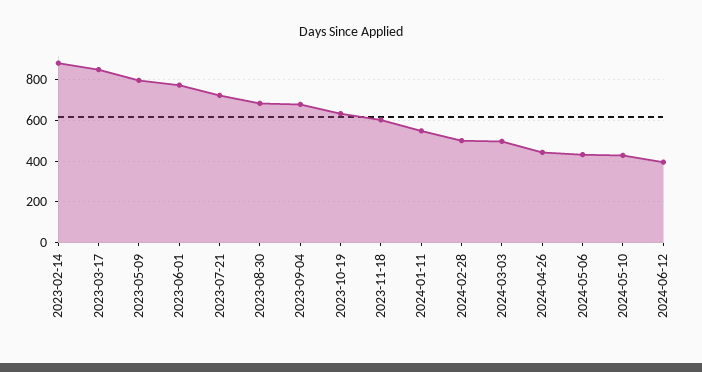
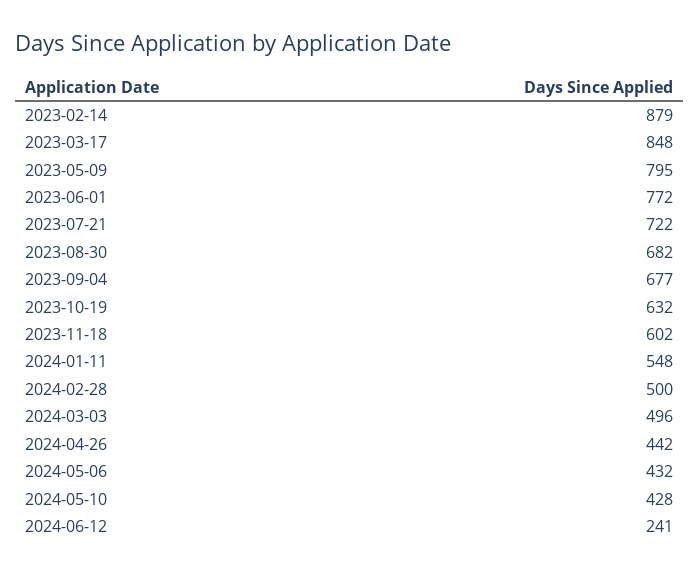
  {
    "2023-02-14": 879,
    "2023-03-17": 848,
    "2023-05-09": 795,
    "2023-06-01": 772,
    "2023-07-21": 722,
    "2023-08-30": 682,
    "2023-09-04": 677,
    "2023-10-19": 632,
    "2023-11-18": 602,
    "2024-01-11": 548,
    "2024-02-28": 500,
    "2024-03-03": 496,
    "2024-04-26": 442,
    "2024-05-06": 432,
    "2024-05-10": 428,
-   "2024-06-12": 400
+   "2024-06-12": 241
  }

